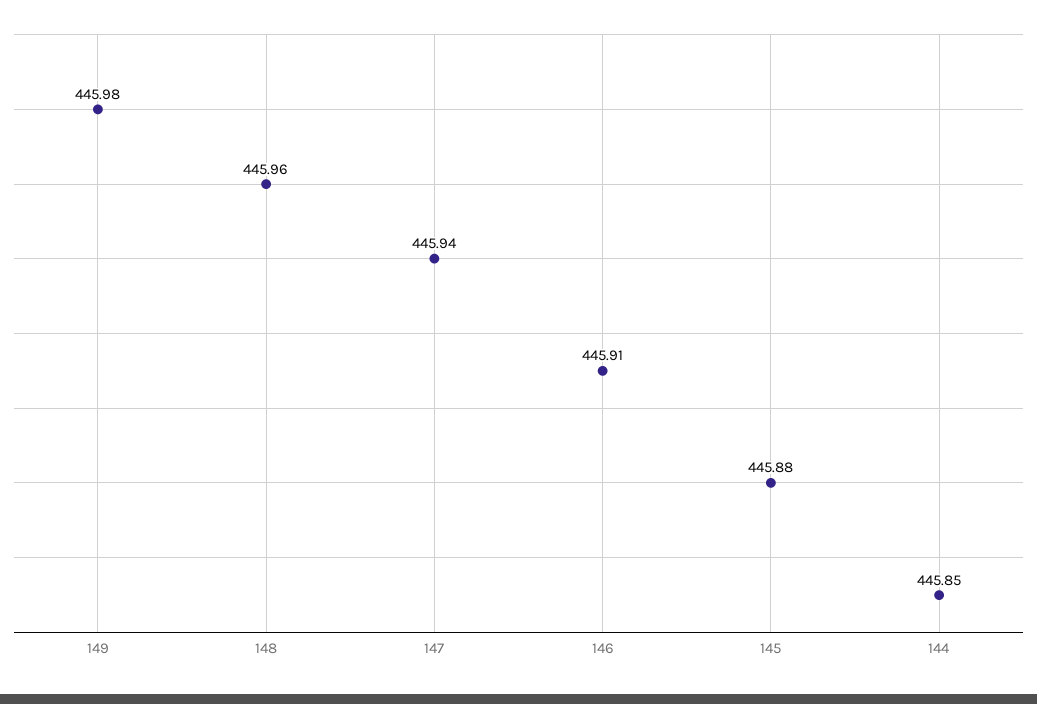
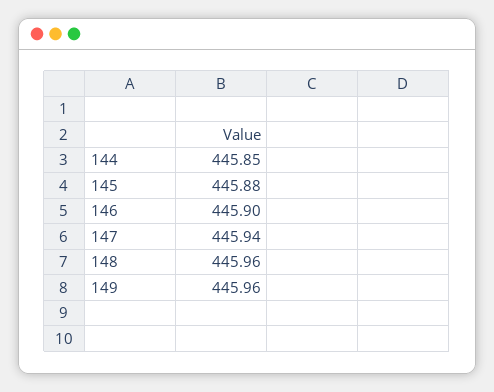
  {
-   "149": 445.98,
+   "149": 445.96,
    "148": 445.96,
    "147": 445.94,
-   "146": 445.91,
+   "146": 445.9,
    "145": 445.88,
    "144": 445.85
  }

